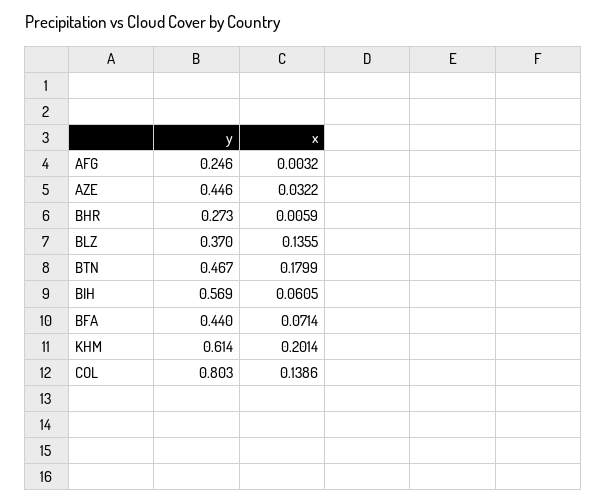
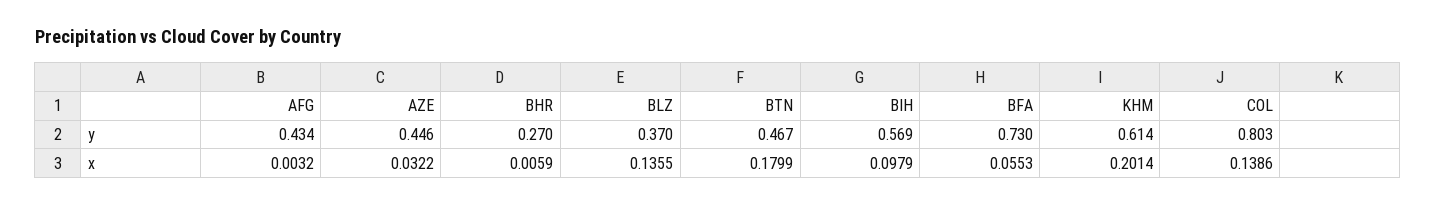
  {
    "y": {
-     "AFG": 0.246,
+     "AFG": 0.434,
      "AZE": 0.446,
-     "BHR": 0.273,
+     "BHR": 0.27,
      "BLZ": 0.37,
      "BTN": 0.467,
      "BIH": 0.569,
-     "BFA": 0.44,
+     "BFA": 0.73,
      "KHM": 0.614,
      "COL": 0.803
    },
    "x": {
      "AFG": 0.0032,
      "AZE": 0.0322,
      "BHR": 0.0059,
      "BLZ": 0.1355,
      "BTN": 0.1799,
-     "BIH": 0.0605,
+     "BIH": 0.0979,
-     "BFA": 0.0714,
+     "BFA": 0.0553,
      "KHM": 0.2014,
      "COL": 0.1386
    }
  }

